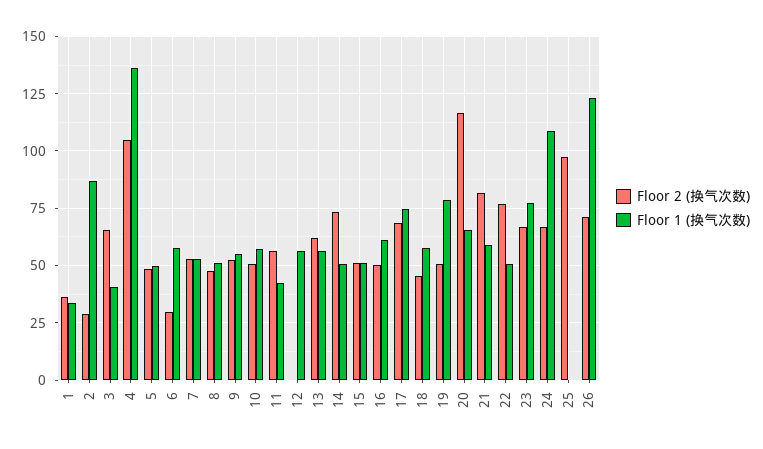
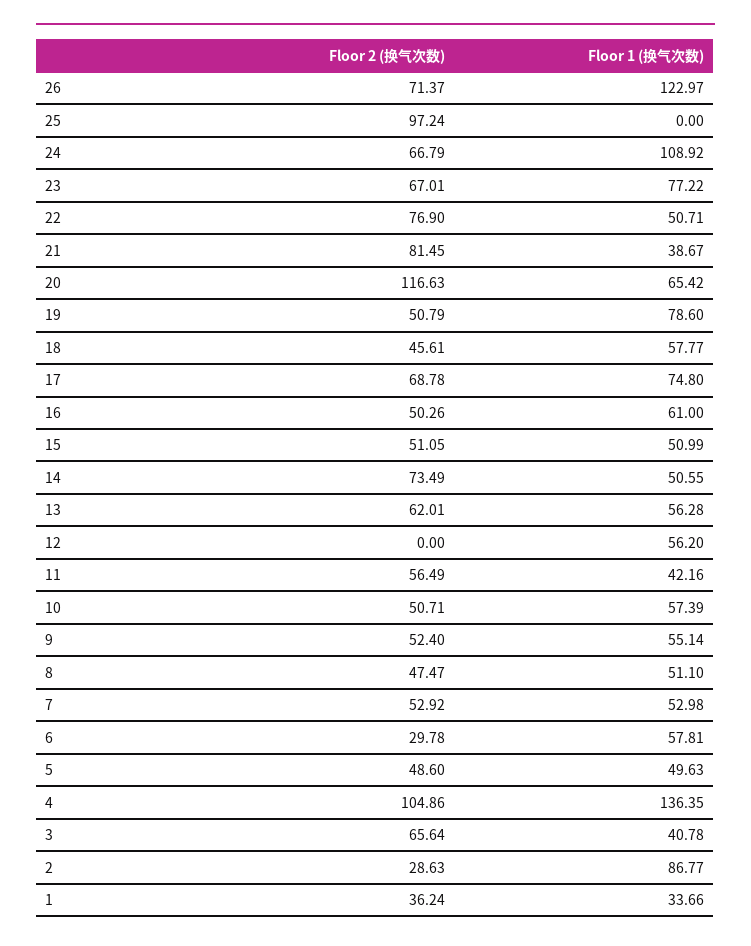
  {
    "Floor 2 (换气次数)": {
      "1": 36.24,
      "2": 28.63,
      "3": 65.64,
      "4": 104.86,
      "5": 48.6,
      "6": 29.78,
      "7": 52.92,
      "8": 47.47,
      "9": 52.4,
      "10": 50.71,
      "11": 56.49,
      "12": 0,
      "13": 62.01,
      "14": 73.49,
      "15": 51.05,
      "16": 50.26,
      "17": 68.78,
      "18": 45.61,
      "19": 50.79,
      "20": 116.63,
      "21": 81.45,
      "22": 76.9,
      "23": 67.01,
      "24": 66.79,
      "25": 97.24,
      "26": 71.37
    },
    "Floor 1 (换气次数)": {
      "1": 33.66,
      "2": 86.77,
      "3": 40.78,
      "4": 136.35,
      "5": 49.63,
      "6": 57.81,
      "7": 52.98,
      "8": 51.1,
      "9": 55.14,
      "10": 57.39,
      "11": 42.16,
      "12": 56.2,
      "13": 56.28,
      "14": 50.55,
      "15": 50.99,
      "16": 61,
      "17": 74.8,
      "18": 57.77,
      "19": 78.6,
      "20": 65.42,
-     "21": 60,
+     "21": 38.67,
      "22": 50.71,
      "23": 77.22,
      "24": 108.92,
      "25": 0,
      "26": 122.97
    }
  }

